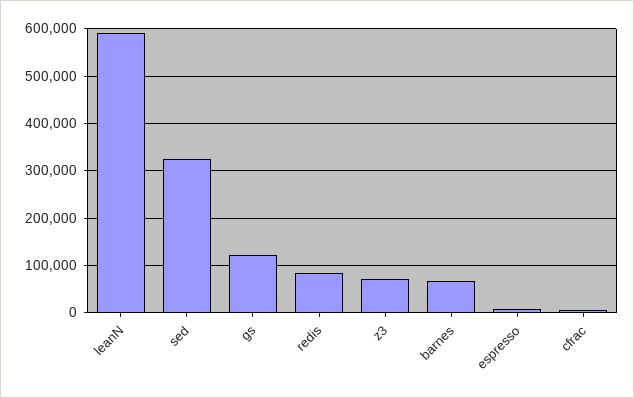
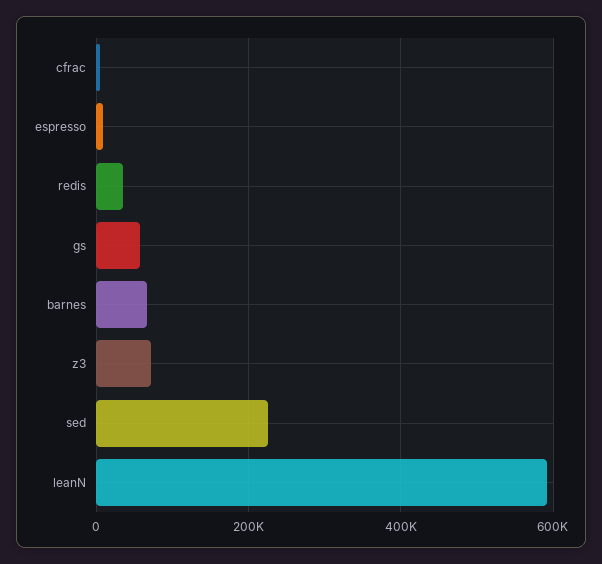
  {
    "leanN": 600000,
-   "sed": 320000,
+   "sed": 220000,
-   "gs": 120000,
+   "gs": 60000,
-   "redis": 80000,
+   "redis": 40000,
    "z3": 80000,
    "barnes": 60000,
    "espresso": 0,
    "cfrac": 0
  }

